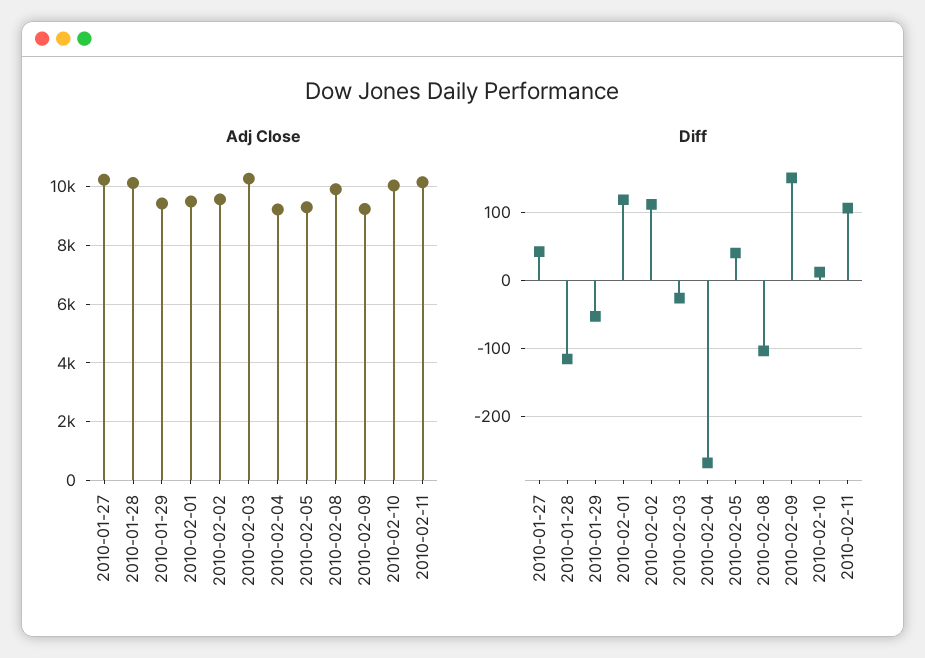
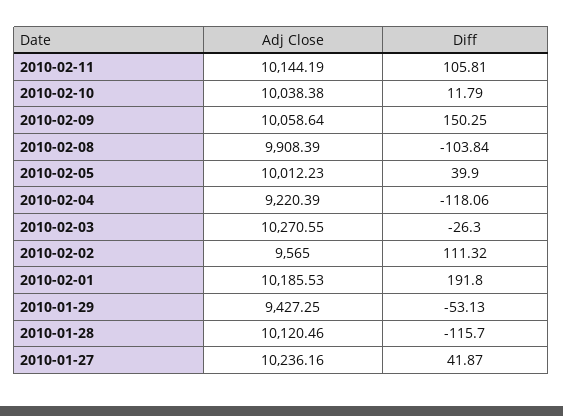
  {
    "Adj Close": {
      "2010-01-27": 10236.16,
      "2010-01-28": 10120.46,
      "2010-01-29": 9427.25,
-     "2010-02-01": 9500,
+     "2010-02-01": 10185.53,
      "2010-02-02": 9565,
      "2010-02-03": 10270.55,
      "2010-02-04": 9220.39,
-     "2010-02-05": 9250,
+     "2010-02-05": 10012.23,
      "2010-02-08": 9908.39,
-     "2010-02-09": 9250,
+     "2010-02-09": 10058.64,
      "2010-02-10": 10038.38,
      "2010-02-11": 10144.19
    },
    "Diff": {
      "2010-01-27": 41.87,
      "2010-01-28": -115.7,
      "2010-01-29": -53.13,
-     "2010-02-01": 120,
+     "2010-02-01": 191.8,
      "2010-02-02": 111.32,
      "2010-02-03": -26.3,
-     "2010-02-04": -270,
+     "2010-02-04": -118.06,
      "2010-02-05": 39.9,
      "2010-02-08": -103.84,
      "2010-02-09": 150.25,
      "2010-02-10": 11.79,
      "2010-02-11": 105.81
    }
  }

